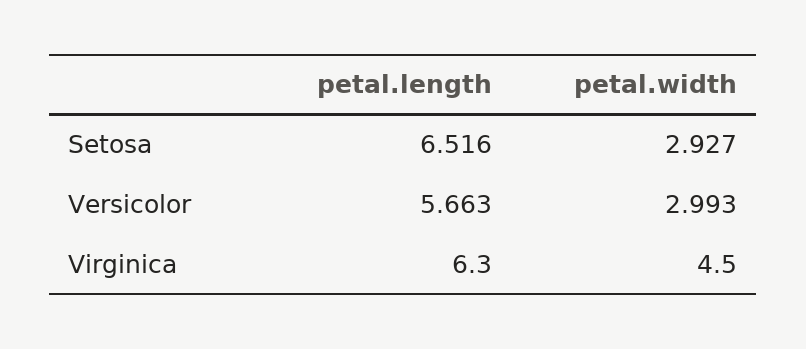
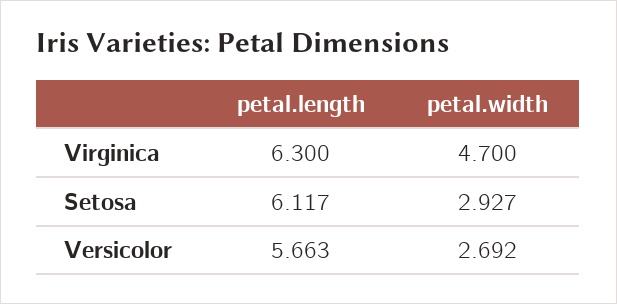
  {
    "petal.length": {
-     "Setosa": 6.516,
+     "Setosa": 6.117,
      "Versicolor": 5.663,
      "Virginica": 6.3
    },
    "petal.width": {
      "Setosa": 2.927,
-     "Versicolor": 2.993,
+     "Versicolor": 2.692,
-     "Virginica": 4.5
+     "Virginica": 4.7
    }
  }

